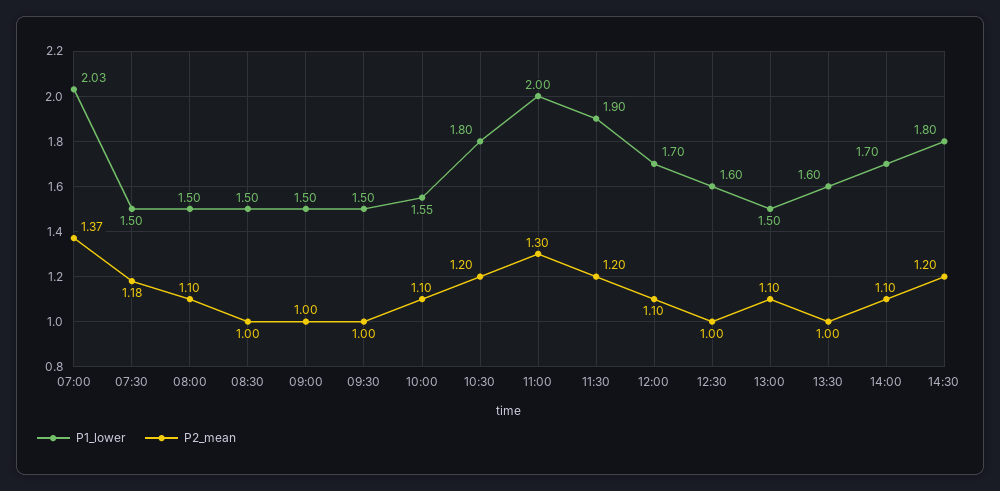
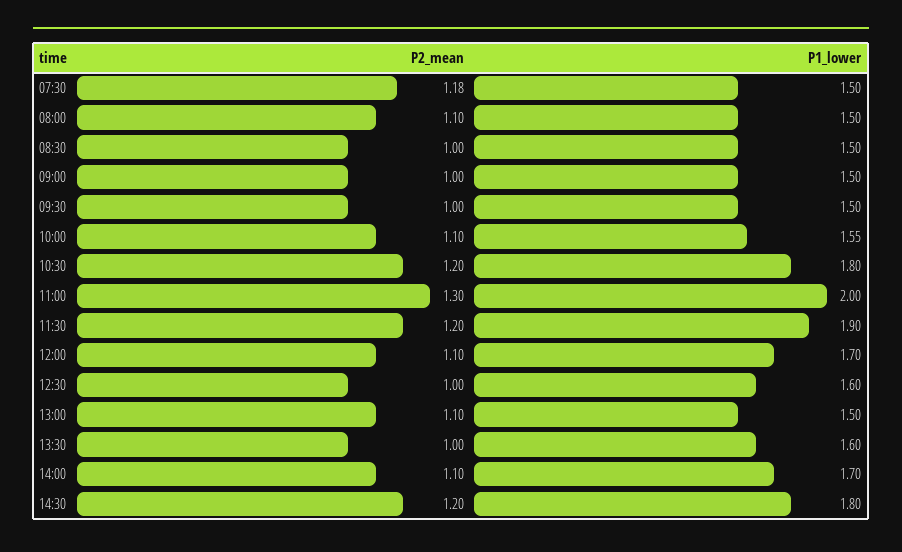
  {
    "P1_lower": {
-     "07:00": 2.03,
      "07:30": 1.5,
      "08:00": 1.5,
      "08:30": 1.5,
      "09:00": 1.5,
      "09:30": 1.5,
      "10:00": 1.55,
      "10:30": 1.8,
      "11:00": 2,
      "11:30": 1.9,
      "12:00": 1.7,
      "12:30": 1.6,
      "13:00": 1.5,
      "13:30": 1.6,
      "14:00": 1.7,
      "14:30": 1.8
    },
    "P2_mean": {
-     "07:00": 1.37,
      "07:30": 1.18,
      "08:00": 1.1,
      "08:30": 1,
      "09:00": 1,
      "09:30": 1,
      "10:00": 1.1,
      "10:30": 1.2,
      "11:00": 1.3,
      "11:30": 1.2,
      "12:00": 1.1,
      "12:30": 1,
      "13:00": 1.1,
      "13:30": 1,
      "14:00": 1.1,
      "14:30": 1.2
    }
  }

